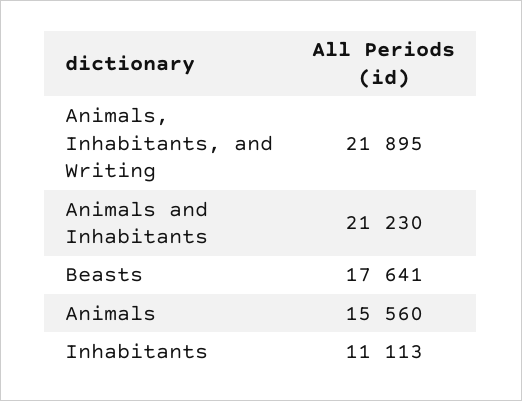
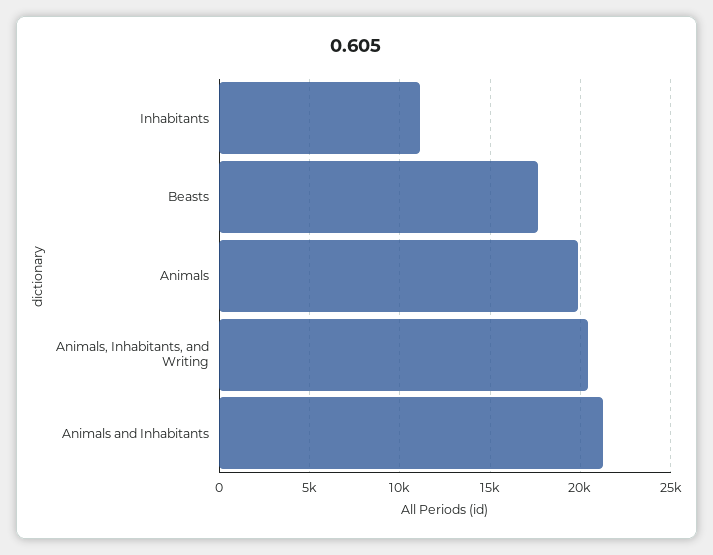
  {
-   "Animals, Inhabitants, and Writing": 21895,
+   "Animals, Inhabitants, and Writing": 20500,
    "Animals and Inhabitants": 21230,
    "Beasts": 17641,
-   "Animals": 15560,
+   "Animals": 20000,
    "Inhabitants": 11113
  }

